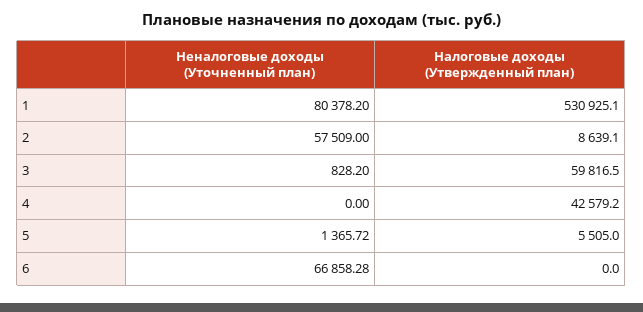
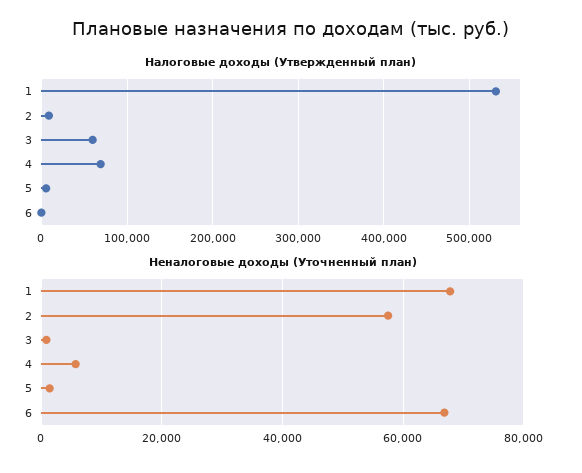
  {
    "Неналоговые доходы (Уточненный план)": {
-     "1": 80378.2,
+     "1": 68000,
      "2": 57509,
      "3": 828.2,
-     "4": 0,
+     "4": 6000,
      "5": 1365.72,
      "6": 66858.28
    },
    "Налоговые доходы (Утвержденный план)": {
      "1": 530925.1,
      "2": 8639.1,
      "3": 59816.5,
-     "4": 42579.2,
+     "4": 70000,
      "5": 5505,
      "6": 0
    }
  }

